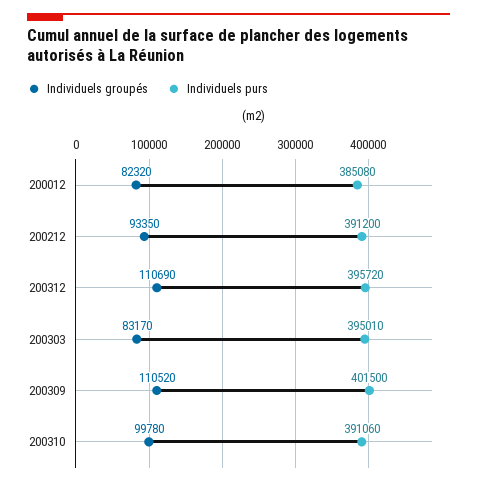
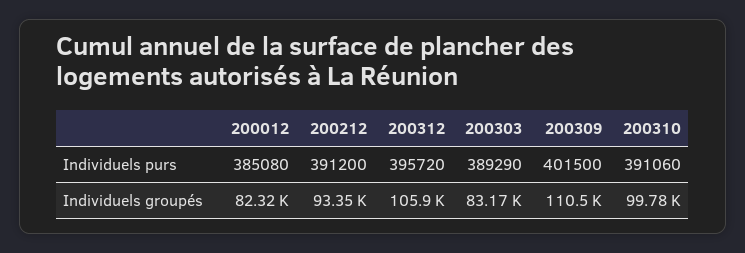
  {
    "Individuels groupés": {
      "200012": 82320,
      "200212": 93350,
-     "200312": 110690,
+     "200312": 105900,
      "200303": 83170,
      "200309": 110520,
      "200310": 99780
    },
    "Individuels purs": {
      "200012": 385080,
      "200212": 391200,
      "200312": 395720,
-     "200303": 395010,
+     "200303": 389290,
      "200309": 401500,
      "200310": 391060
    }
  }

